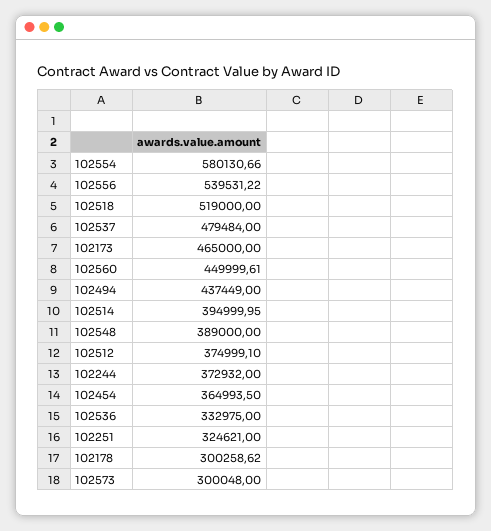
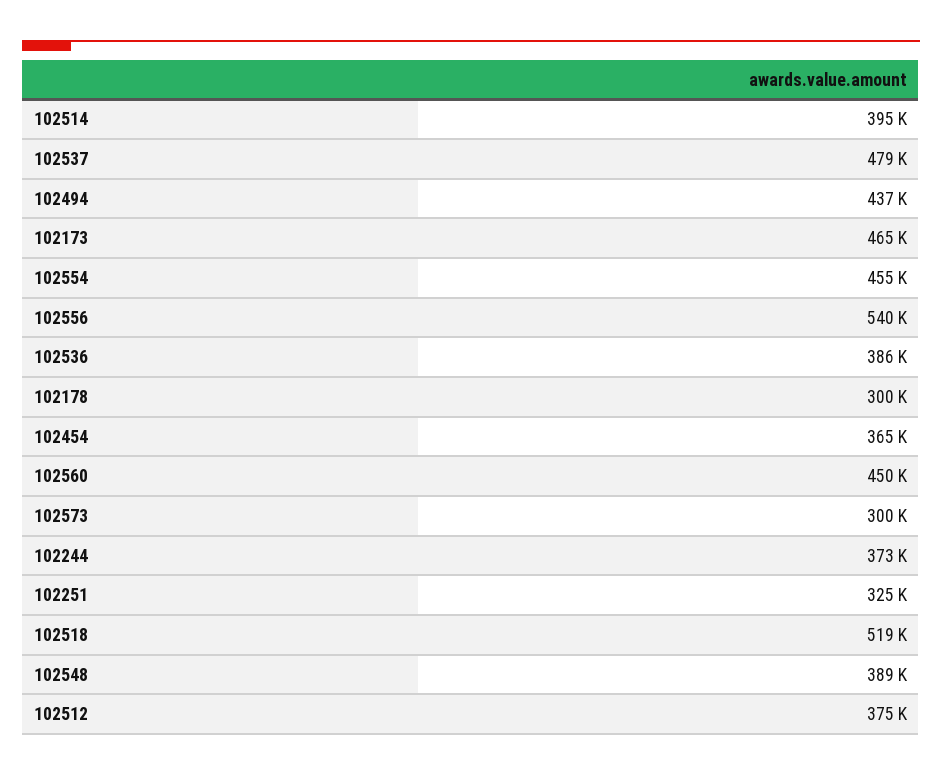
  {
-   "102554": 580130.66,
+   "102554": 455000,
    "102556": 539531.22,
    "102518": 519000,
    "102537": 479484,
    "102173": 465000,
    "102560": 449999.61,
    "102494": 437449,
    "102514": 394999.95,
    "102548": 389000,
    "102512": 374999.1,
    "102244": 372932,
    "102454": 364993.5,
-   "102536": 332975,
+   "102536": 386000,
    "102251": 324621,
    "102178": 300258.62,
    "102573": 300048
  }

